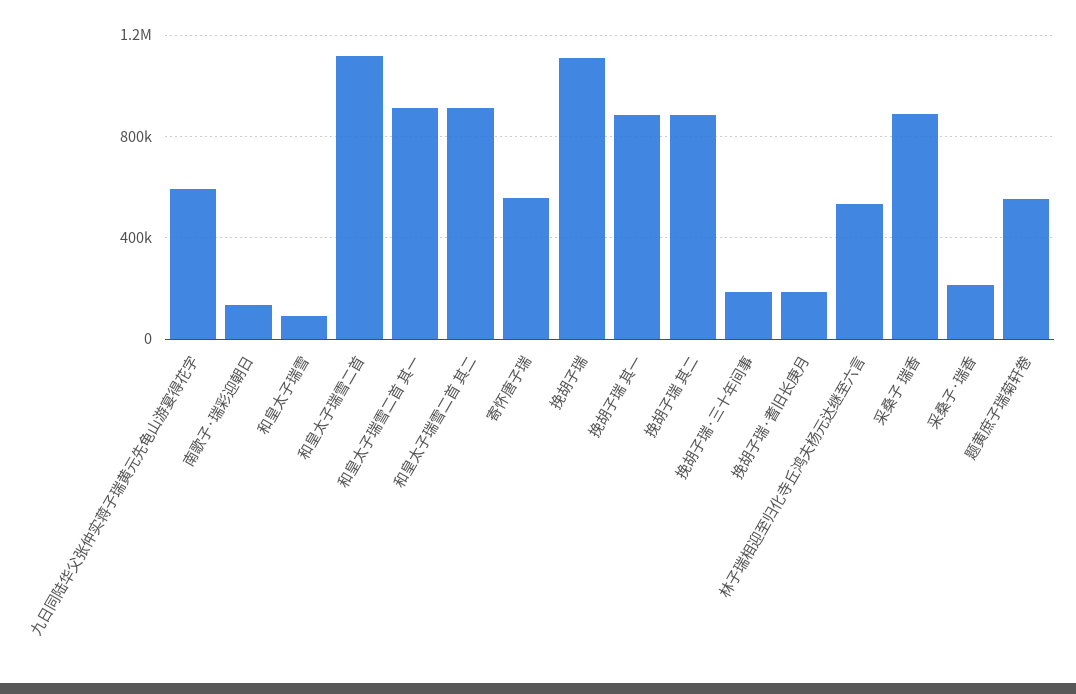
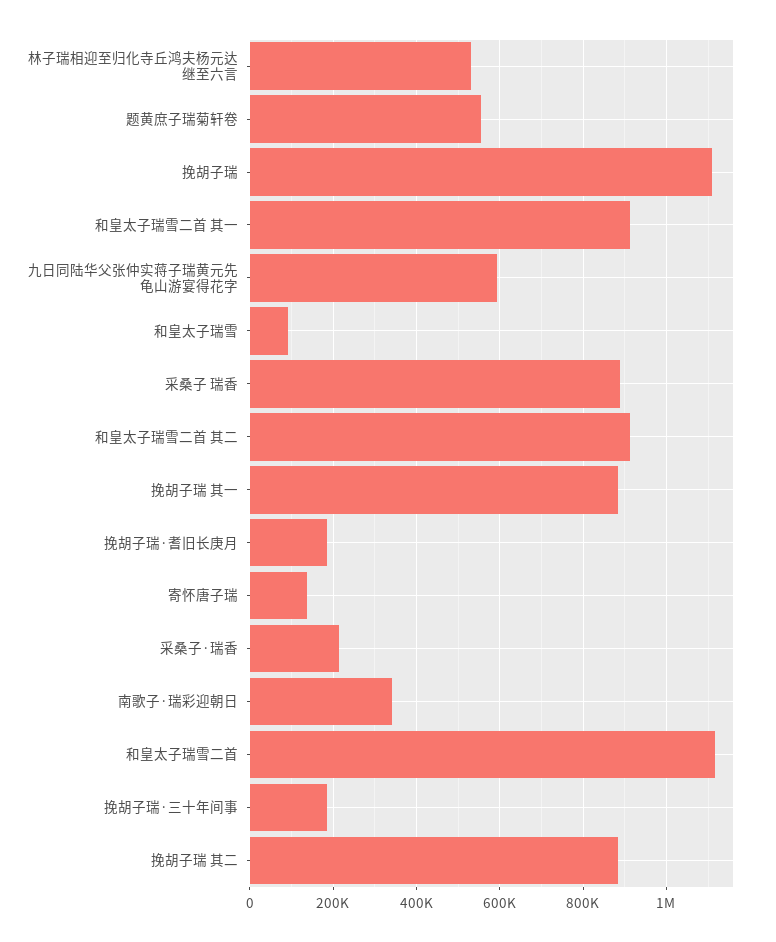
  {
    "九日同陆华父张仲实蒋子瑞黄元先龟山游宴得花字": 600000,
-   "南歌子·瑞彩迎朝日": 150000,
+   "南歌子·瑞彩迎朝日": 340000,
    "和皇太子瑞雪": 100000,
    "和皇太子瑞雪二首": 1120000,
    "和皇太子瑞雪二首 其一": 920000,
    "和皇太子瑞雪二首 其二": 920000,
-   "寄怀唐子瑞": 550000,
+   "寄怀唐子瑞": 140000,
    "挽胡子瑞": 1120000,
    "挽胡子瑞 其一": 880000,
    "挽胡子瑞 其二": 880000,
    "挽胡子瑞·三十年间事": 180000,
    "挽胡子瑞·耆旧长庚月": 180000,
    "林子瑞相迎至归化寺丘鸿夫杨元达继至六言": 540000,
    "采桑子 瑞香": 880000,
    "采桑子·瑞香": 220000,
    "题黄庶子瑞菊轩卷": 560000
  }

